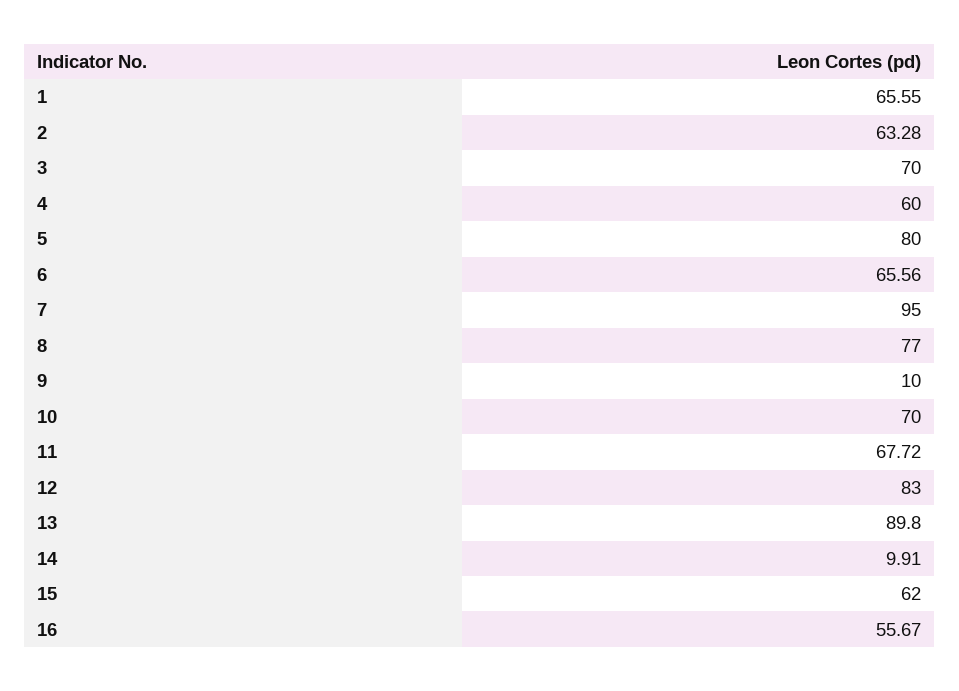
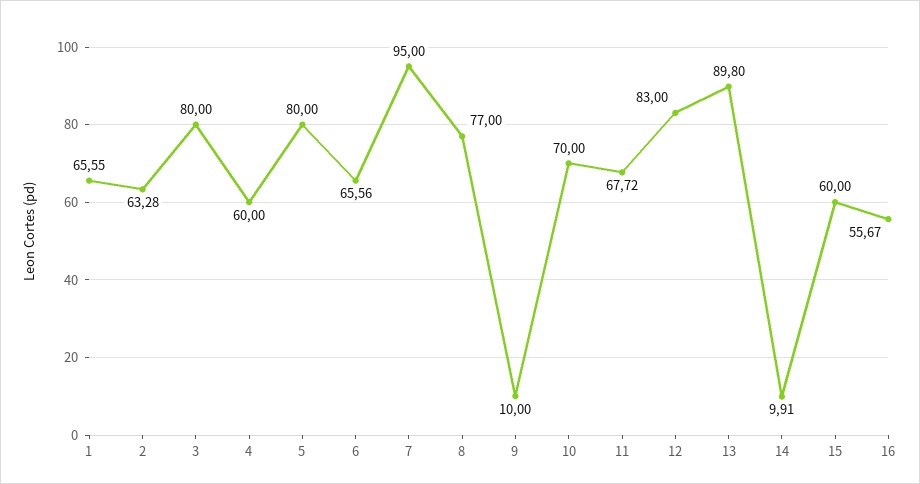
  {
    "1": 65.55,
    "2": 63.28,
-   "3": 70,
+   "3": 80,
    "4": 60,
    "5": 80,
    "6": 65.56,
    "7": 95,
    "8": 77,
    "9": 10,
    "10": 70,
    "11": 67.72,
    "12": 83,
    "13": 89.8,
    "14": 9.91,
-   "15": 62,
+   "15": 60,
    "16": 55.67
  }

